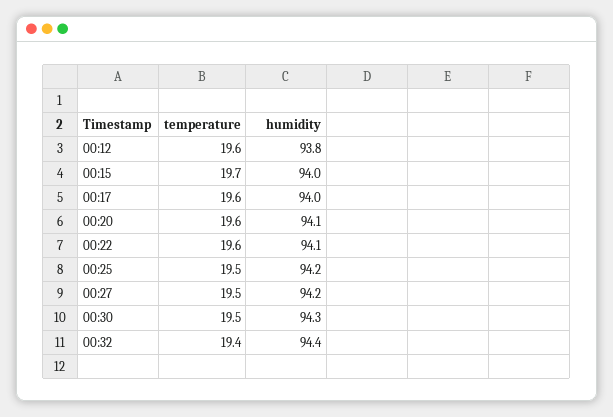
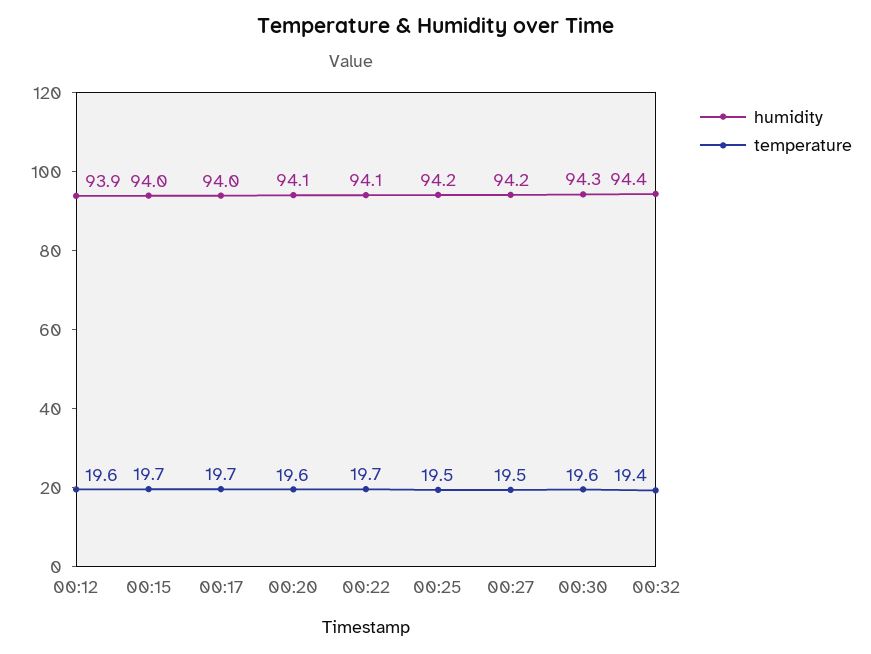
  {
    "temperature": {
      "00:12": 19.6,
      "00:15": 19.7,
-     "00:17": 19.6,
+     "00:17": 19.7,
      "00:20": 19.6,
-     "00:22": 19.6,
+     "00:22": 19.7,
      "00:25": 19.5,
      "00:27": 19.5,
-     "00:30": 19.5,
+     "00:30": 19.6,
      "00:32": 19.4
    },
    "humidity": {
-     "00:12": 93.8,
+     "00:12": 93.9,
      "00:15": 94,
      "00:17": 94,
      "00:20": 94.1,
      "00:22": 94.1,
      "00:25": 94.2,
      "00:27": 94.2,
      "00:30": 94.3,
      "00:32": 94.4
    }
  }

